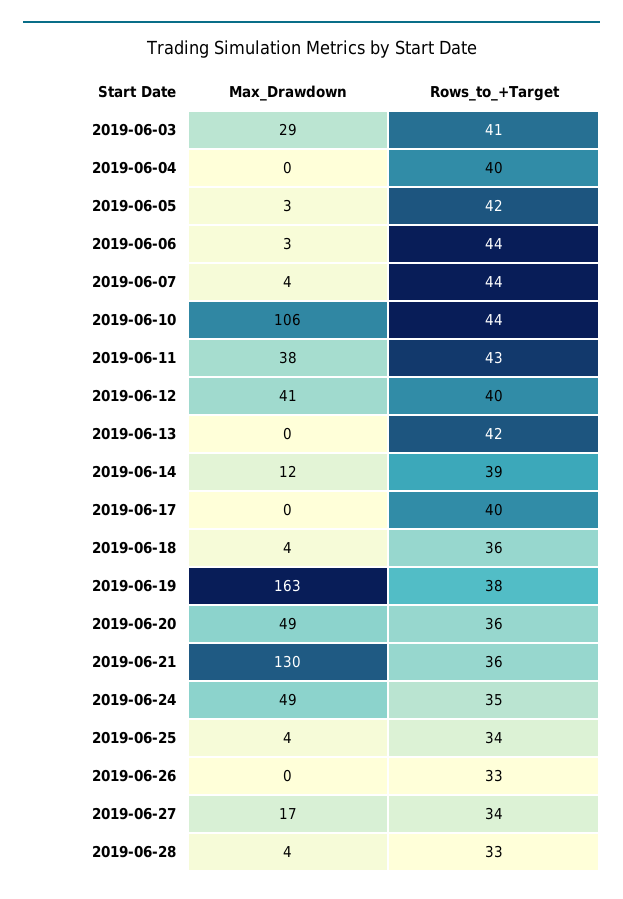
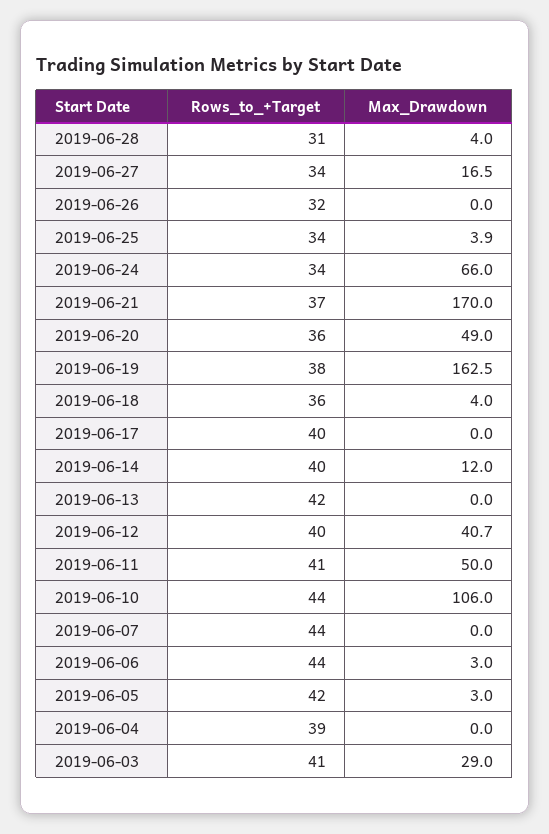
  {
    "Max_Drawdown": {
      "2019-06-03": 29,
      "2019-06-04": 0,
      "2019-06-05": 3,
      "2019-06-06": 3,
-     "2019-06-07": 4,
+     "2019-06-07": 0,
      "2019-06-10": 106,
-     "2019-06-11": 38,
+     "2019-06-11": 50,
      "2019-06-12": 40.7,
      "2019-06-13": 0,
      "2019-06-14": 12,
      "2019-06-17": 0,
      "2019-06-18": 4,
      "2019-06-19": 162.5,
      "2019-06-20": 49,
-     "2019-06-21": 130,
+     "2019-06-21": 170,
-     "2019-06-24": 49,
+     "2019-06-24": 66,
      "2019-06-25": 3.9,
      "2019-06-26": 0,
      "2019-06-27": 16.5,
      "2019-06-28": 4
    },
    "Rows_to_+Target": {
      "2019-06-03": 41,
-     "2019-06-04": 40,
+     "2019-06-04": 39,
      "2019-06-05": 42,
      "2019-06-06": 44,
      "2019-06-07": 44,
      "2019-06-10": 44,
-     "2019-06-11": 43,
+     "2019-06-11": 41,
      "2019-06-12": 40,
      "2019-06-13": 42,
-     "2019-06-14": 39,
+     "2019-06-14": 40,
      "2019-06-17": 40,
      "2019-06-18": 36,
      "2019-06-19": 38,
      "2019-06-20": 36,
-     "2019-06-21": 36,
+     "2019-06-21": 37,
-     "2019-06-24": 35,
+     "2019-06-24": 34,
      "2019-06-25": 34,
-     "2019-06-26": 33,
+     "2019-06-26": 32,
      "2019-06-27": 34,
-     "2019-06-28": 33
+     "2019-06-28": 31
    }
  }

